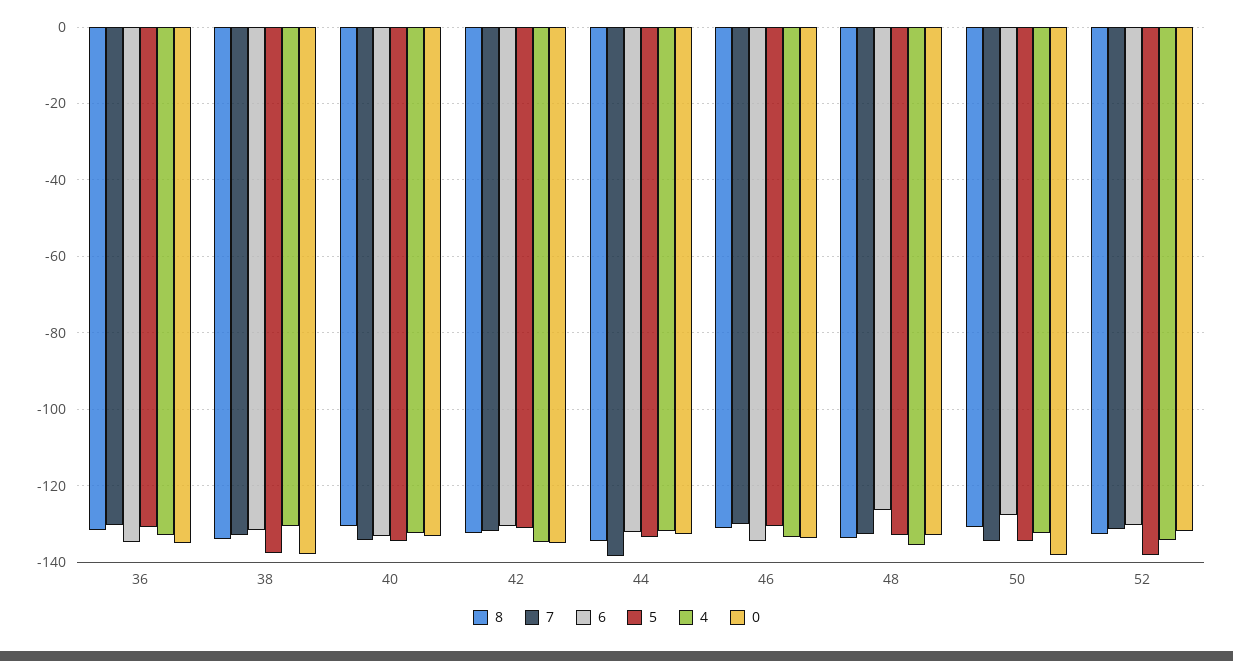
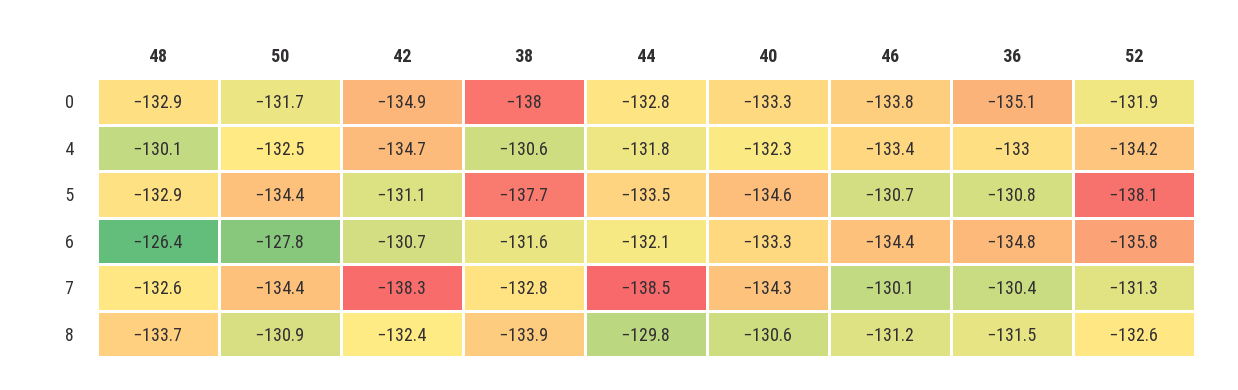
  {
    "8": {
      "36": -131.5,
      "38": -133.9,
      "40": -130.6,
      "42": -132.4,
-     "44": -134,
+     "44": -129.8,
      "46": -131.2,
      "48": -133.7,
      "50": -130.9,
      "52": -132.6
    },
    "7": {
      "36": -130.4,
      "38": -132.8,
      "40": -134.3,
-     "42": -132,
+     "42": -138.3,
      "44": -138.5,
      "46": -130.1,
      "48": -132.6,
      "50": -134.4,
      "52": -131.3
    },
    "6": {
      "36": -134.8,
      "38": -131.6,
      "40": -133.3,
      "42": -130.7,
      "44": -132.1,
      "46": -134.4,
      "48": -126.4,
      "50": -127.8,
-     "52": -130
+     "52": -135.8
    },
    "5": {
      "36": -130.8,
      "38": -137.7,
      "40": -134.6,
      "42": -131.1,
      "44": -133.5,
      "46": -130.7,
      "48": -132.9,
      "50": -134.4,
      "52": -138.1
    },
    "4": {
      "36": -133,
      "38": -130.6,
      "40": -132.3,
      "42": -134.7,
      "44": -131.8,
      "46": -133.4,
-     "48": -136,
+     "48": -130.1,
      "50": -132.5,
      "52": -134.2
    },
    "0": {
      "36": -135.1,
      "38": -138,
      "40": -133.3,
      "42": -134.9,
      "44": -132.8,
      "46": -133.8,
      "48": -132.9,
-     "50": -138,
+     "50": -131.7,
      "52": -131.9
    }
  }

